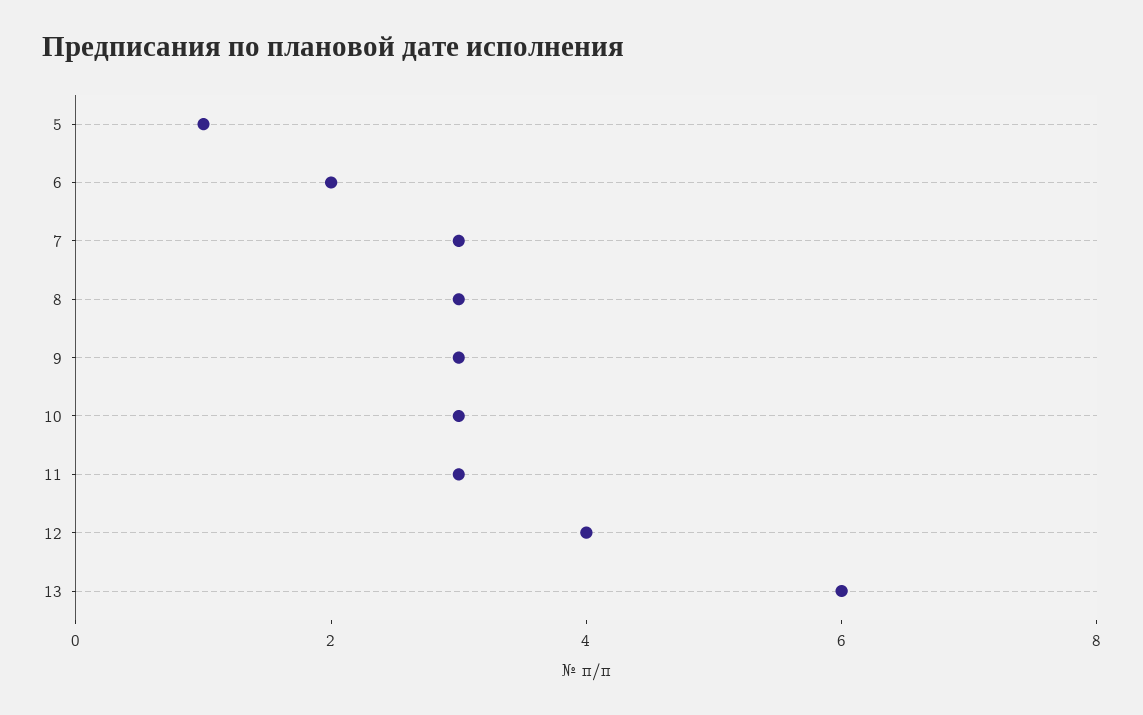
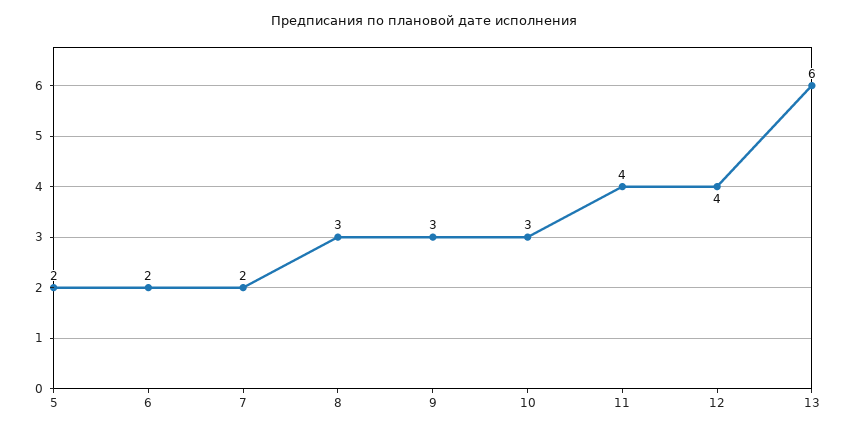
  {
-   "5": 1,
+   "5": 2,
    "6": 2,
-   "7": 3,
+   "7": 2,
    "8": 3,
    "9": 3,
    "10": 3,
-   "11": 3,
+   "11": 4,
    "12": 4,
    "13": 6
  }

